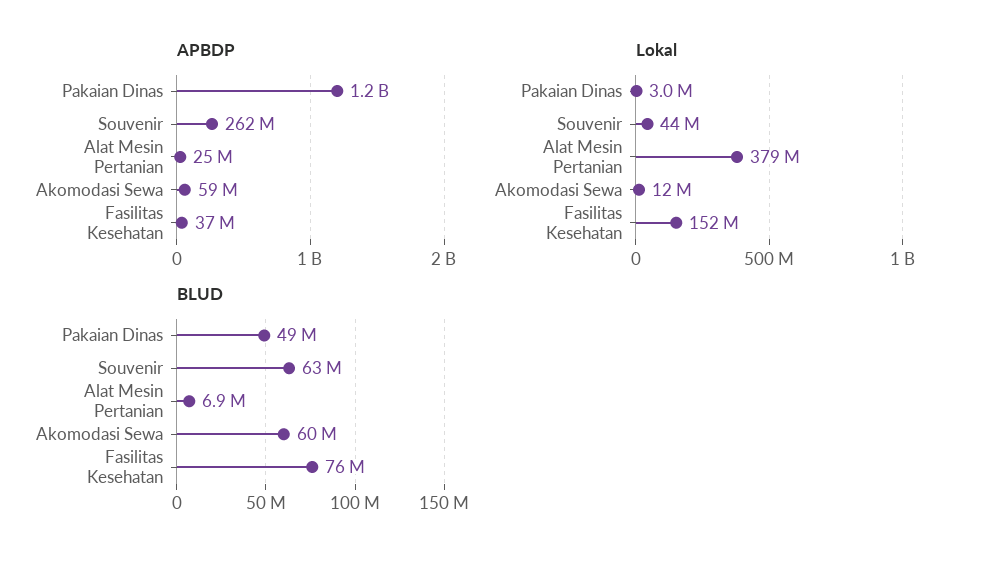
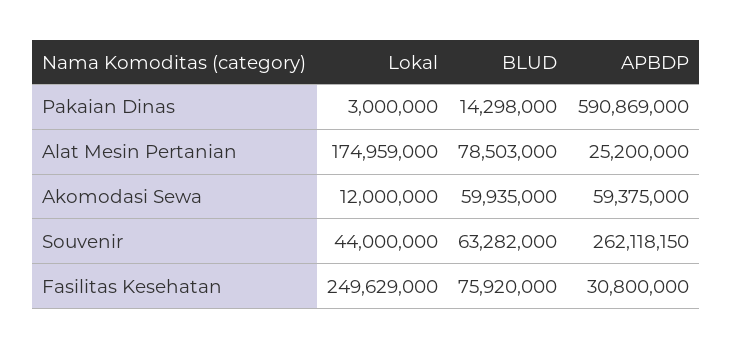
  {
    "APBDP": {
-     "Pakaian Dinas": 1200000000,
+     "Pakaian Dinas": 590869000,
      "Souvenir": 262118150,
      "Alat Mesin Pertanian": 25200000,
      "Akomodasi Sewa": 59375000,
-     "Fasilitas Kesehatan": 37000000
+     "Fasilitas Kesehatan": 30800000
    },
    "Lokal": {
      "Pakaian Dinas": 3000000,
      "Souvenir": 44000000,
-     "Alat Mesin Pertanian": 379000000,
+     "Alat Mesin Pertanian": 174959000,
      "Akomodasi Sewa": 12000000,
-     "Fasilitas Kesehatan": 152000000
+     "Fasilitas Kesehatan": 249629000
    },
    "BLUD": {
-     "Pakaian Dinas": 49000000,
+     "Pakaian Dinas": 14298000,
      "Souvenir": 63282000,
-     "Alat Mesin Pertanian": 6900000,
+     "Alat Mesin Pertanian": 78503000,
      "Akomodasi Sewa": 59935000,
      "Fasilitas Kesehatan": 75920000
    }
  }

